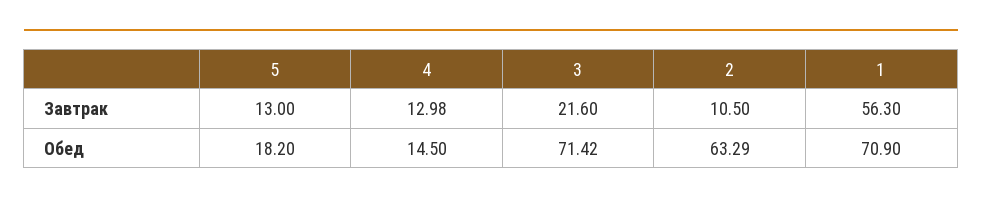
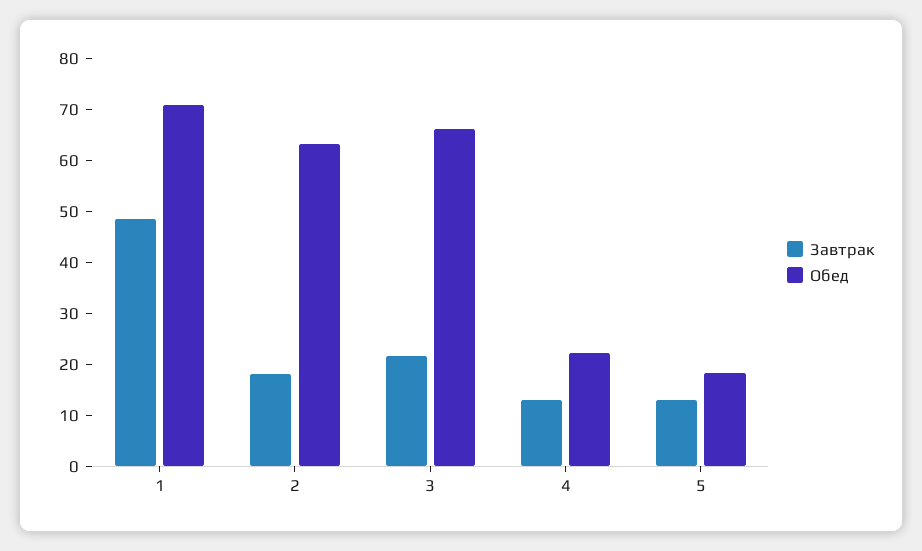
  {
    "Завтрак": {
      "5": 13,
      "4": 12.98,
      "3": 21.6,
-     "2": 10.5,
+     "2": 18,
-     "1": 56.3
+     "1": 48
    },
    "Обед": {
      "5": 18.2,
-     "4": 14.5,
+     "4": 22,
-     "3": 71.42,
+     "3": 66,
      "2": 63.29,
      "1": 70.9
    }
  }

